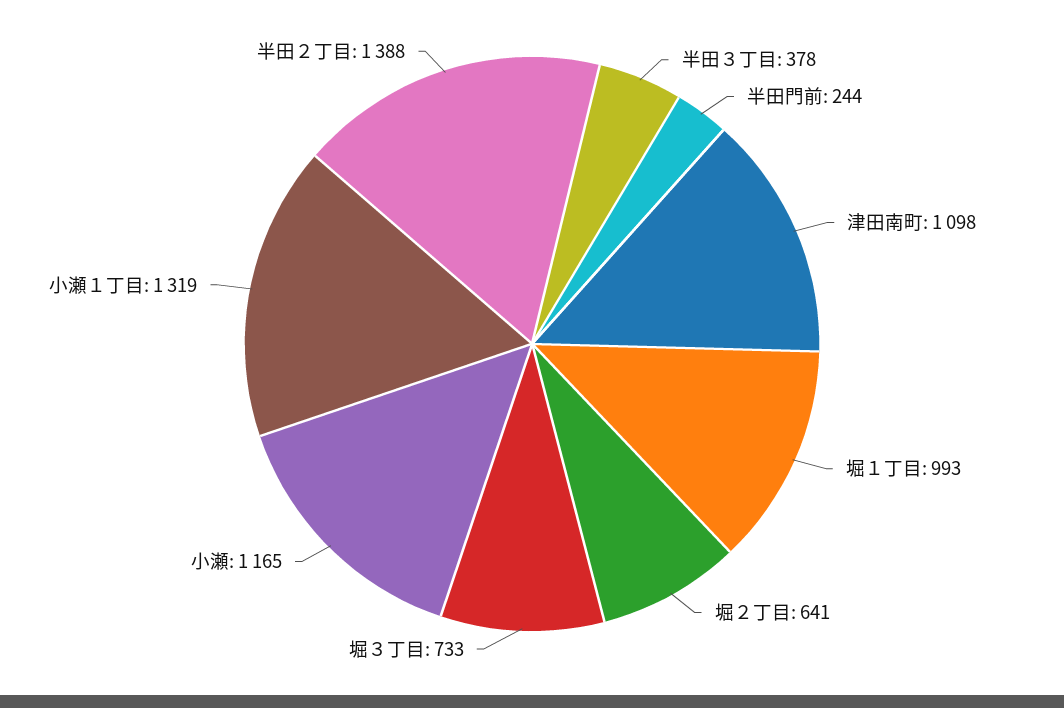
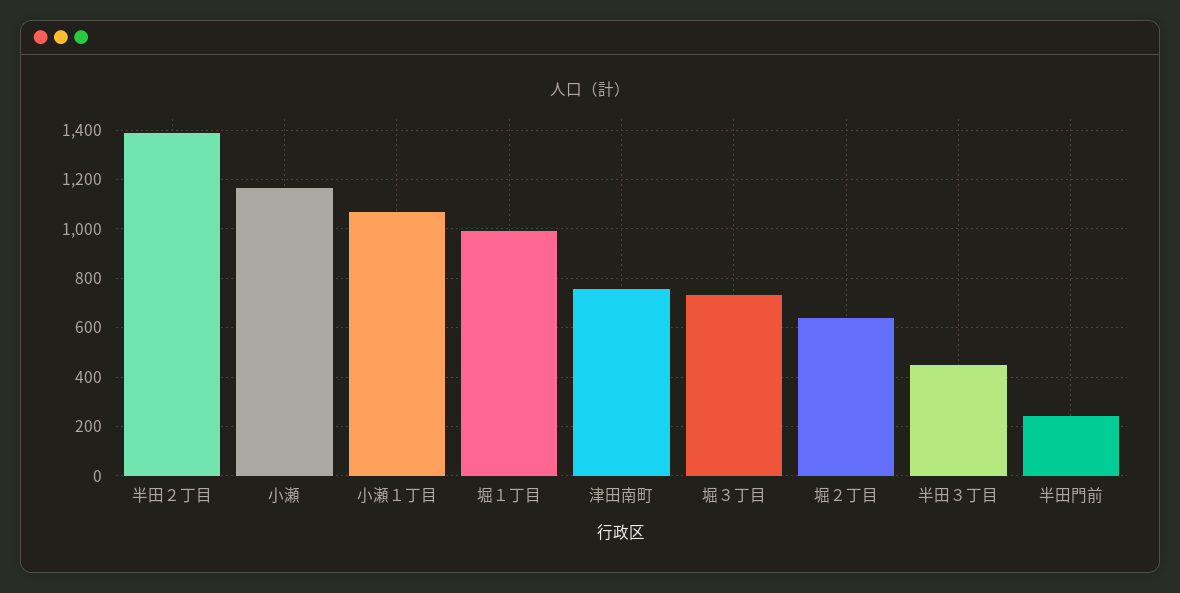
  {
-   "半田３丁目": 378,
+   "半田３丁目": 450,
    "半田門前": 244,
-   "津田南町": 1098,
+   "津田南町": 750,
    "堀１丁目": 993,
    "堀２丁目": 641,
    "堀３丁目": 733,
    "小瀬": 1165,
-   "小瀬１丁目": 1319,
+   "小瀬１丁目": 1075,
    "半田２丁目": 1388
  }

